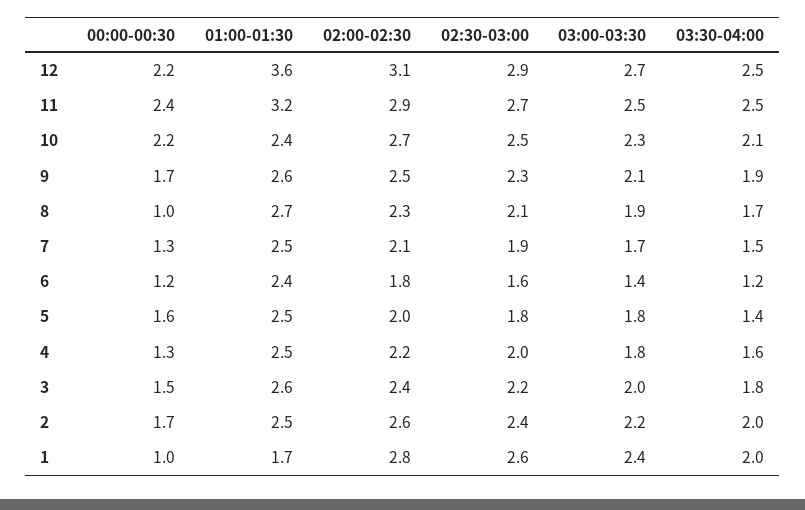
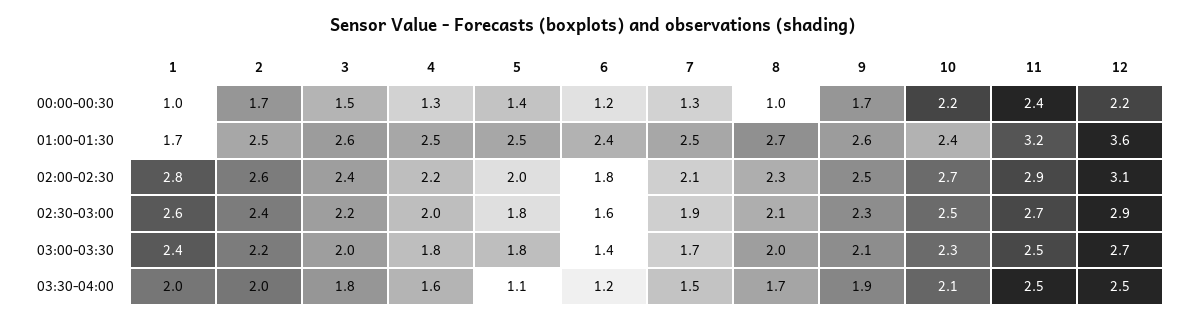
  {
    "00:00-00:30": {
      "12": 2.2,
      "11": 2.4,
      "10": 2.2,
      "9": 1.7,
      "8": 1,
      "7": 1.3,
      "6": 1.2,
-     "5": 1.6,
+     "5": 1.4,
      "4": 1.3,
      "3": 1.5,
      "2": 1.7,
      "1": 1
    },
    "01:00-01:30": {
      "12": 3.6,
      "11": 3.2,
      "10": 2.4,
      "9": 2.6,
      "8": 2.7,
      "7": 2.5,
      "6": 2.4,
      "5": 2.5,
      "4": 2.5,
      "3": 2.6,
      "2": 2.5,
      "1": 1.7
    },
    "02:00-02:30": {
      "12": 3.1,
      "11": 2.9,
      "10": 2.7,
      "9": 2.5,
      "8": 2.3,
      "7": 2.1,
      "6": 1.8,
      "5": 2,
      "4": 2.2,
      "3": 2.4,
      "2": 2.6,
      "1": 2.8
    },
    "02:30-03:00": {
      "12": 2.9,
      "11": 2.7,
      "10": 2.5,
      "9": 2.3,
      "8": 2.1,
      "7": 1.9,
      "6": 1.6,
      "5": 1.8,
      "4": 2,
      "3": 2.2,
      "2": 2.4,
      "1": 2.6
    },
    "03:00-03:30": {
      "12": 2.7,
      "11": 2.5,
      "10": 2.3,
      "9": 2.1,
-     "8": 1.9,
+     "8": 2,
      "7": 1.7,
      "6": 1.4,
      "5": 1.8,
      "4": 1.8,
      "3": 2,
      "2": 2.2,
      "1": 2.4
    },
    "03:30-04:00": {
      "12": 2.5,
      "11": 2.5,
      "10": 2.1,
      "9": 1.9,
      "8": 1.7,
      "7": 1.5,
      "6": 1.2,
-     "5": 1.4,
+     "5": 1.1,
      "4": 1.6,
      "3": 1.8,
      "2": 2,
      "1": 2
    }
  }

